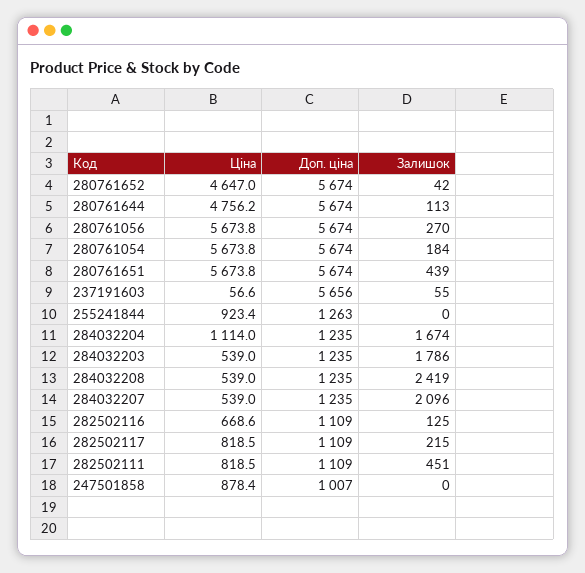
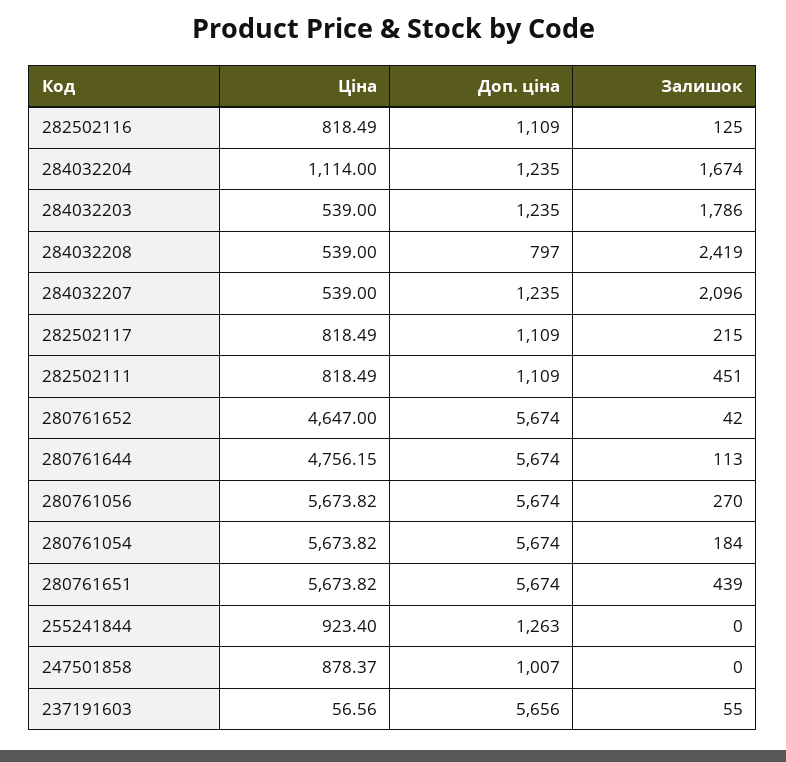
  {
    "Ціна": {
      "280761652": 4647,
      "280761644": 4756.15,
      "280761056": 5673.82,
      "280761054": 5673.82,
      "280761651": 5673.82,
      "237191603": 56.56,
      "255241844": 923.4,
      "284032204": 1114,
      "284032203": 539,
      "284032208": 539,
      "284032207": 539,
-     "282502116": 668.6,
+     "282502116": 818.49,
      "282502117": 818.49,
      "282502111": 818.49,
      "247501858": 878.37
    },
    "Доп. ціна": {
      "280761652": 5674,
      "280761644": 5674,
      "280761056": 5674,
      "280761054": 5674,
      "280761651": 5674,
      "237191603": 5656,
      "255241844": 1263,
      "284032204": 1235,
      "284032203": 1235,
-     "284032208": 1235,
+     "284032208": 797,
      "284032207": 1235,
      "282502116": 1109,
      "282502117": 1109,
      "282502111": 1109,
      "247501858": 1007
    },
    "Залишок": {
      "280761652": 42,
      "280761644": 113,
      "280761056": 270,
      "280761054": 184,
      "280761651": 439,
      "237191603": 55,
      "255241844": 0,
      "284032204": 1674,
      "284032203": 1786,
      "284032208": 2419,
      "284032207": 2096,
      "282502116": 125,
      "282502117": 215,
      "282502111": 451,
      "247501858": 0
    }
  }

